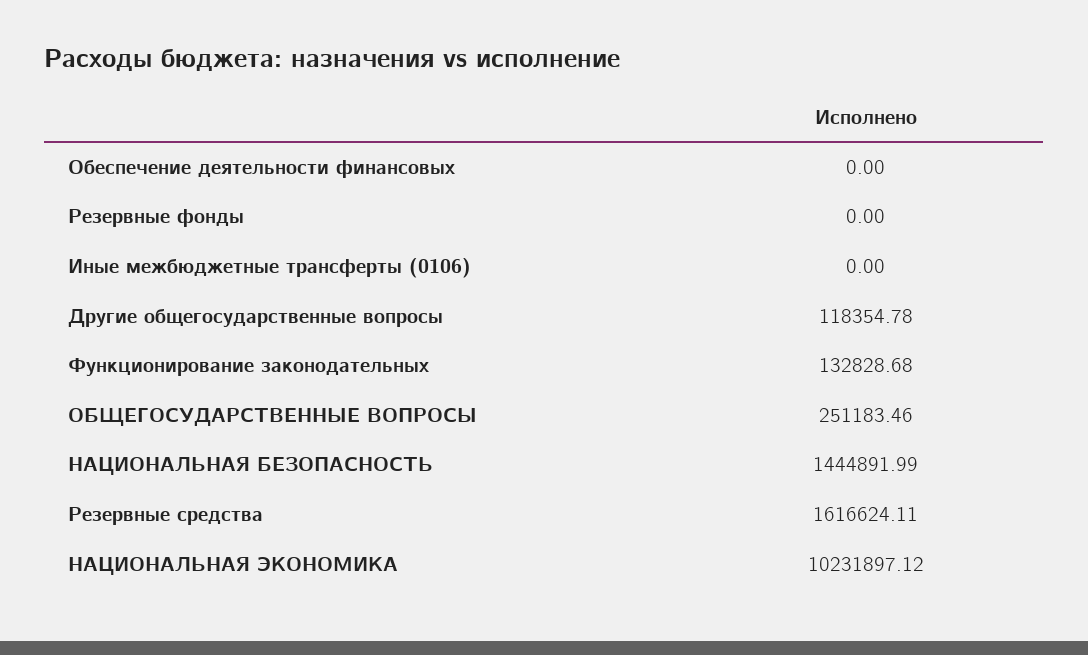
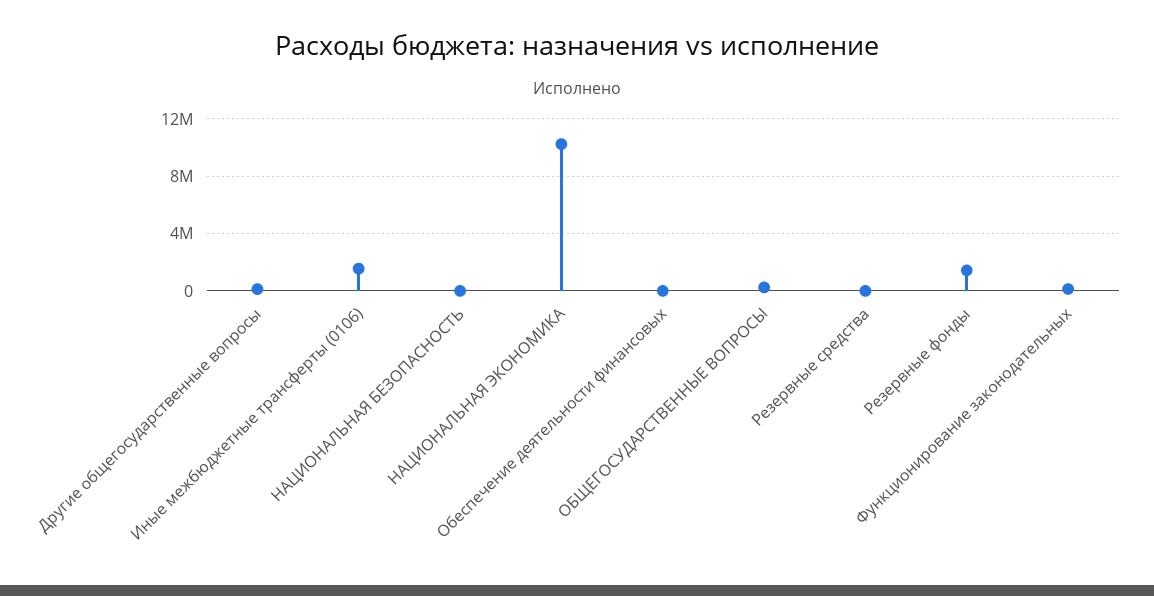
  {
    "Обеспечение деятельности финансовых": 0,
-   "Резервные фонды": 0,
+   "Резервные фонды": 1500000,
-   "Иные межбюджетные трансферты (0106)": 0,
+   "Иные межбюджетные трансферты (0106)": 1500000,
    "Другие общегосударственные вопросы": 118354.78,
    "Функционирование законодательных": 132828.68,
    "ОБЩЕГОСУДАРСТВЕННЫЕ ВОПРОСЫ": 251183.46,
-   "НАЦИОНАЛЬНАЯ БЕЗОПАСНОСТЬ": 1444891.99,
+   "НАЦИОНАЛЬНАЯ БЕЗОПАСНОСТЬ": 0,
-   "Резервные средства": 1616624.11,
+   "Резервные средства": 0,
    "НАЦИОНАЛЬНАЯ ЭКОНОМИКА": 10231897.12
  }

